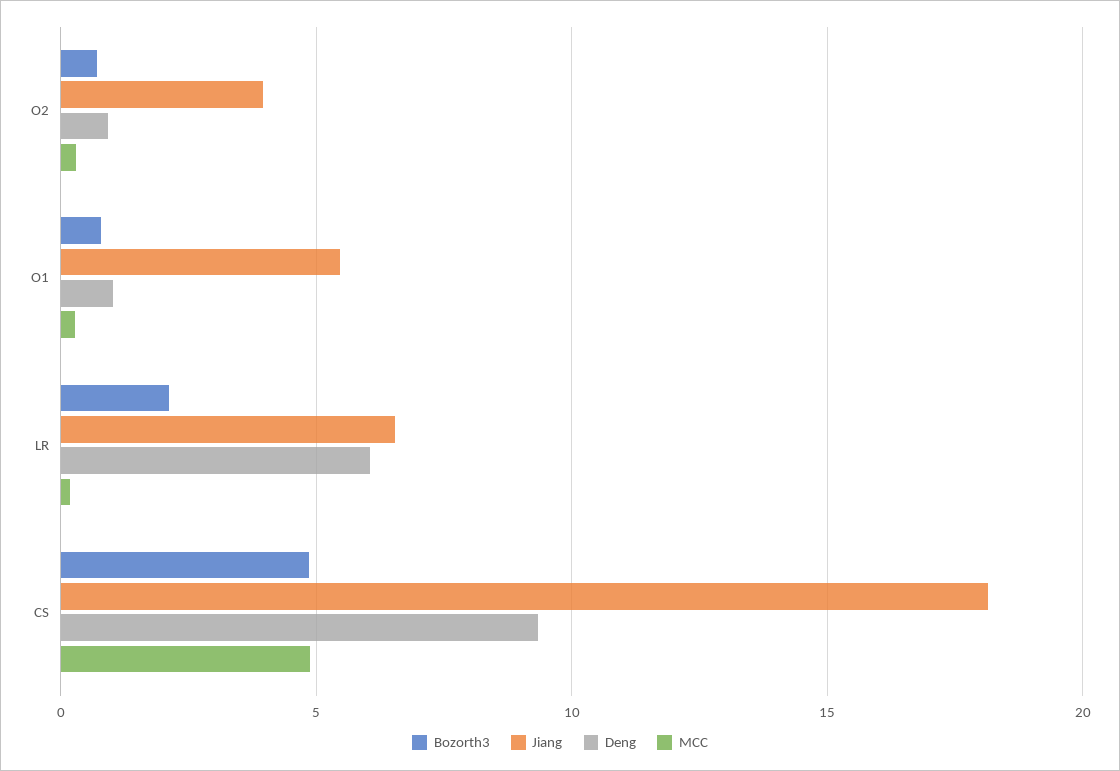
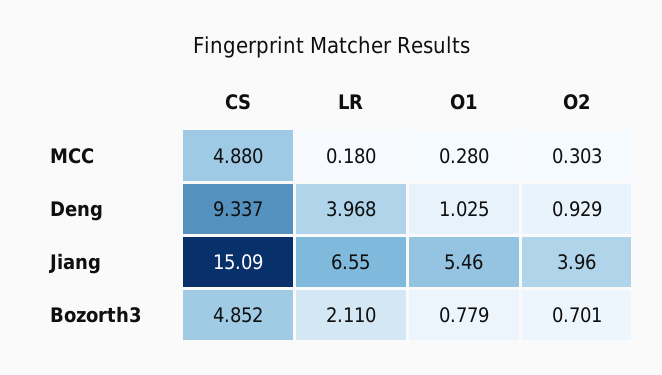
  {
    "Bozorth3": {
      "O2": 0.701,
      "O1": 0.779,
      "LR": 2.11,
      "CS": 4.852
    },
    "Jiang": {
      "O2": 3.96,
      "O1": 5.46,
      "LR": 6.55,
-     "CS": 18
+     "CS": 15.09
    },
    "Deng": {
      "O2": 0.929,
      "O1": 1.025,
-     "LR": 6,
+     "LR": 3.968,
      "CS": 9.337
    },
    "MCC": {
      "O2": 0.303,
      "O1": 0.28,
      "LR": 0.18,
      "CS": 4.88
    }
  }

